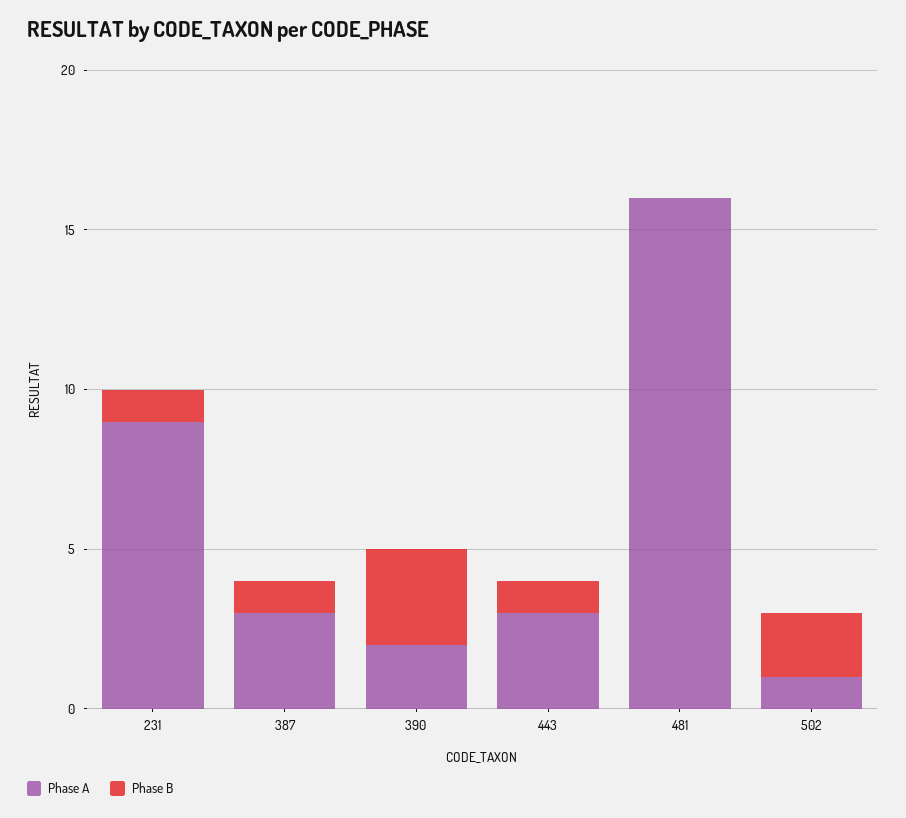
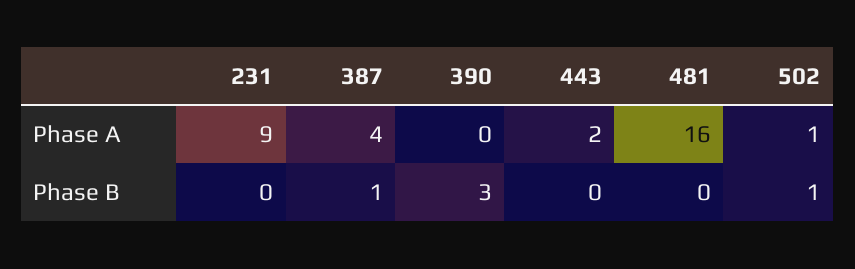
  {
    "Phase A": {
      "231": 9,
-     "387": 3,
+     "387": 4,
-     "390": 2,
+     "390": 0,
-     "443": 3,
+     "443": 2,
      "481": 16,
      "502": 1
    },
    "Phase B": {
-     "231": 1,
+     "231": 0,
      "387": 1,
      "390": 3,
-     "443": 1,
+     "443": 0,
      "481": 0,
-     "502": 2
+     "502": 1
    }
  }

